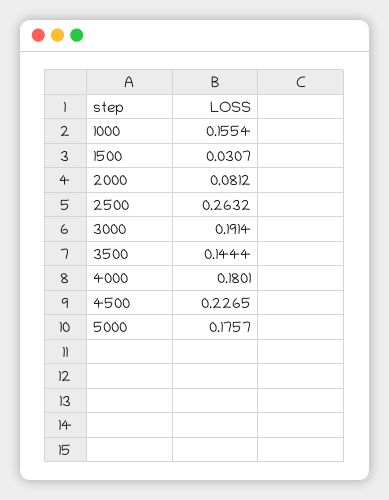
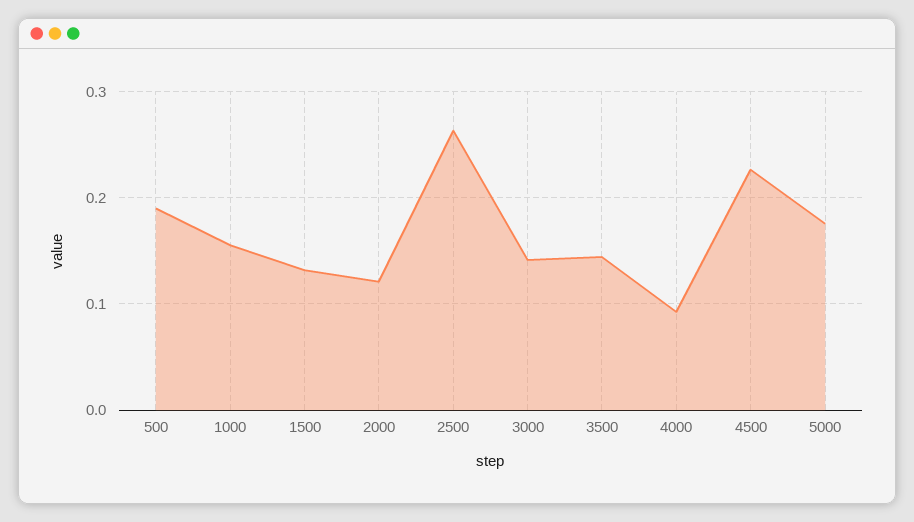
  {
    "1000": 0.1554,
-   "1500": 0.0307,
+   "1500": 0.13,
-   "2000": 0.0812,
+   "2000": 0.12,
    "2500": 0.2632,
-   "3000": 0.1914,
+   "3000": 0.14,
    "3500": 0.1444,
-   "4000": 0.1801,
+   "4000": 0.09,
    "4500": 0.2265,
-   "5000": 0.1757
+   "5000": 0.1757,
+   "500": 0.19
  }

